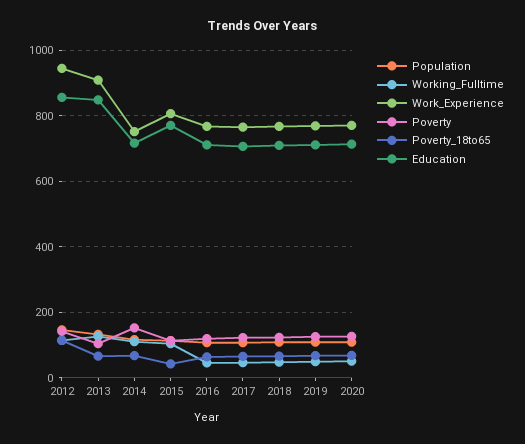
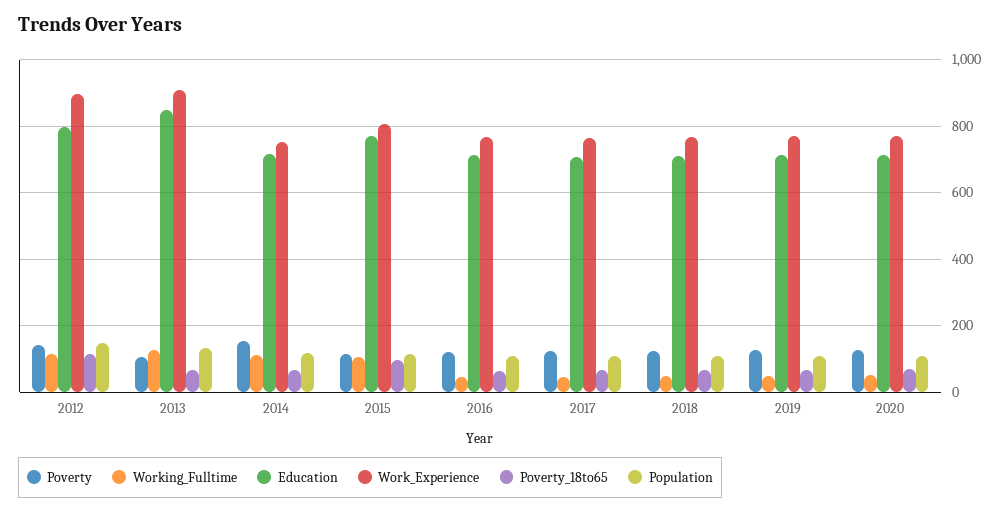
  {
    "Population": {
      "2012": 140,
      "2013": 140,
      "2014": 120,
      "2015": 120,
      "2016": 100,
      "2017": 100,
      "2018": 100,
      "2019": 100,
      "2020": 100
    },
    "Working_Fulltime": {
      "2012": 120,
      "2013": 120,
      "2014": 120,
      "2015": 100,
      "2016": 40,
      "2017": 40,
      "2018": 40,
      "2019": 60,
      "2020": 60
    },
    "Work_Experience": {
-     "2012": 940,
+     "2012": 900,
      "2013": 900,
      "2014": 760,
      "2015": 800,
      "2016": 760,
      "2017": 760,
      "2018": 760,
      "2019": 780,
      "2020": 780
    },
    "Poverty": {
      "2012": 140,
      "2013": 100,
      "2014": 160,
      "2015": 120,
      "2016": 120,
      "2017": 120,
      "2018": 120,
      "2019": 120,
      "2020": 120
    },
    "Poverty_18to65": {
      "2012": 120,
      "2013": 60,
      "2014": 60,
-     "2015": 40,
+     "2015": 100,
      "2016": 60,
      "2017": 60,
      "2018": 60,
      "2019": 60,
      "2020": 60
    },
    "Education": {
-     "2012": 860,
+     "2012": 800,
      "2013": 840,
      "2014": 720,
      "2015": 780,
      "2016": 720,
      "2017": 700,
      "2018": 720,
      "2019": 720,
      "2020": 720
    }
  }

